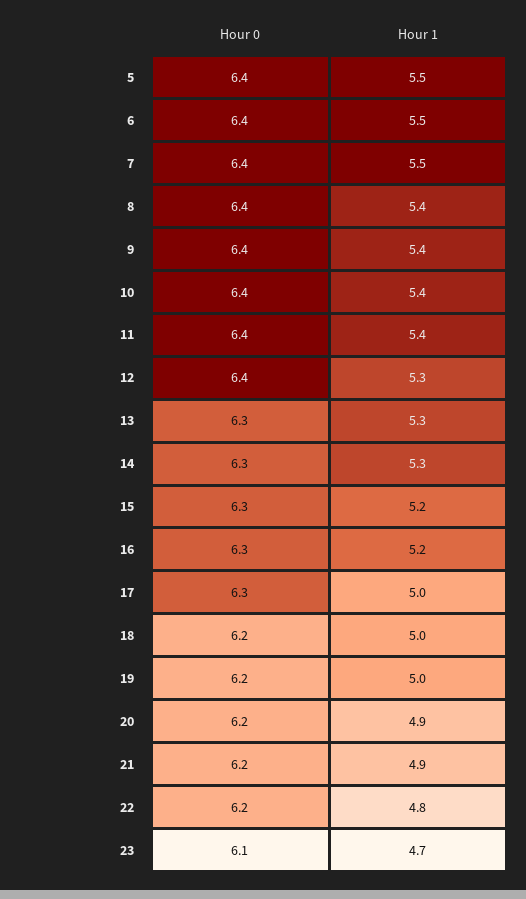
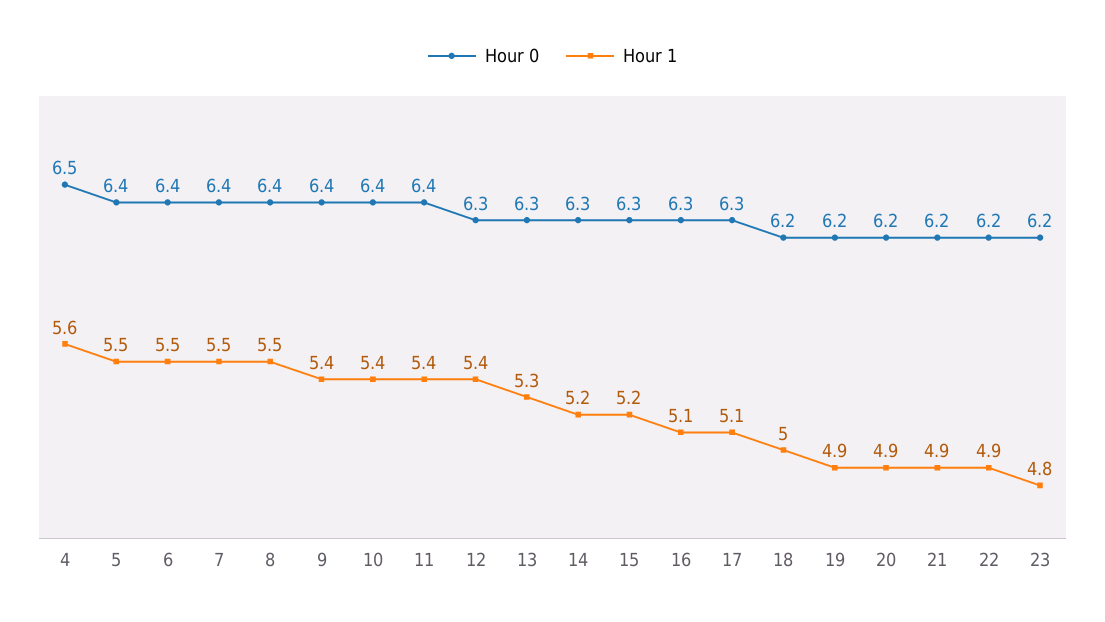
  {
    "Hour 0": {
      "5": 6.4,
      "6": 6.4,
      "7": 6.4,
      "8": 6.4,
      "9": 6.4,
      "10": 6.4,
      "11": 6.4,
-     "12": 6.4,
+     "12": 6.3,
      "13": 6.3,
      "14": 6.3,
      "15": 6.3,
      "16": 6.3,
      "17": 6.3,
      "18": 6.2,
      "19": 6.2,
      "20": 6.2,
      "21": 6.2,
      "22": 6.2,
-     "23": 6.1
+     "23": 6.2,
+     "4": 6.5
    },
    "Hour 1": {
      "5": 5.5,
      "6": 5.5,
      "7": 5.5,
-     "8": 5.4,
+     "8": 5.5,
      "9": 5.4,
      "10": 5.4,
      "11": 5.4,
-     "12": 5.3,
+     "12": 5.4,
      "13": 5.3,
-     "14": 5.3,
+     "14": 5.2,
      "15": 5.2,
-     "16": 5.2,
+     "16": 5.1,
-     "17": 5,
+     "17": 5.1,
      "18": 5,
-     "19": 5,
+     "19": 4.9,
      "20": 4.9,
      "21": 4.9,
-     "22": 4.8,
+     "22": 4.9,
-     "23": 4.7
+     "23": 4.8,
+     "4": 5.6
    }
  }

